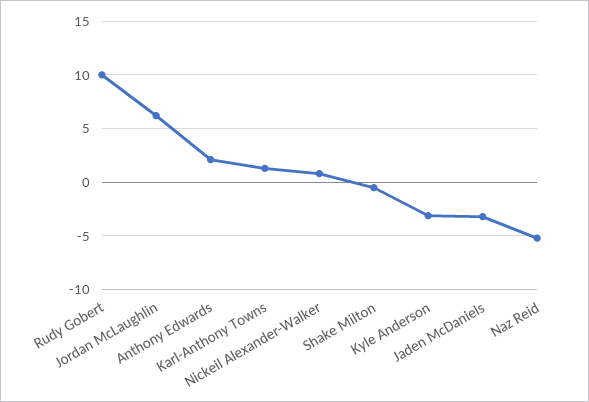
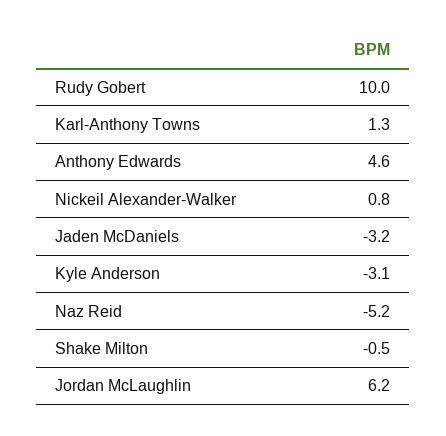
  {
    "Rudy Gobert": 10,
    "Jordan McLaughlin": 6.2,
-   "Anthony Edwards": 2,
+   "Anthony Edwards": 4.6,
    "Karl-Anthony Towns": 1.3,
    "Nickeil Alexander-Walker": 0.8,
    "Shake Milton": -0.5,
    "Kyle Anderson": -3.1,
    "Jaden McDaniels": -3.2,
    "Naz Reid": -5.2
  }

